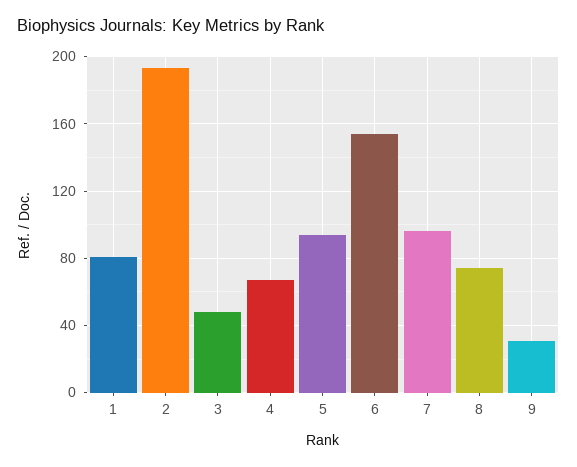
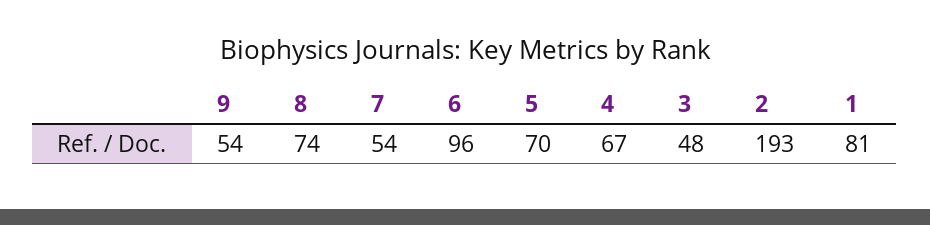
  {
    "1": 81,
    "2": 193,
    "3": 48,
    "4": 67,
-   "5": 95,
+   "5": 70,
-   "6": 155,
+   "6": 96,
-   "7": 95,
+   "7": 54,
    "8": 74,
-   "9": 30
+   "9": 54
  }

